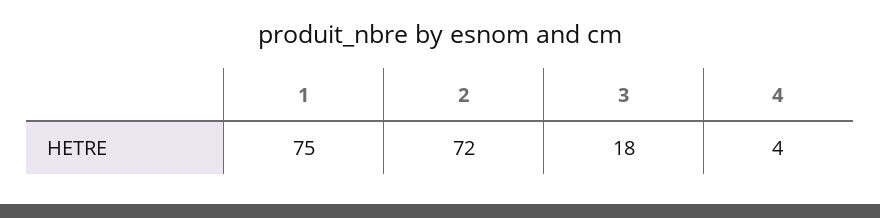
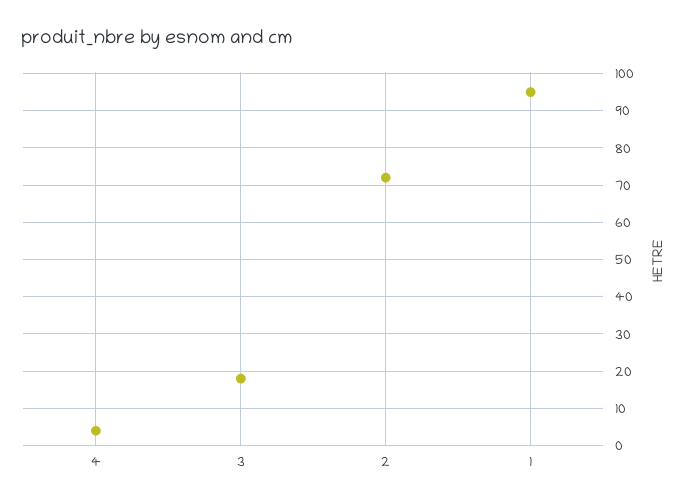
  {
-   "1": 75,
+   "1": 95,
    "2": 72,
    "3": 18,
    "4": 4
  }

